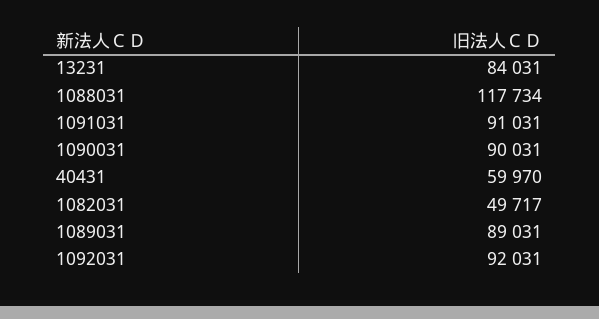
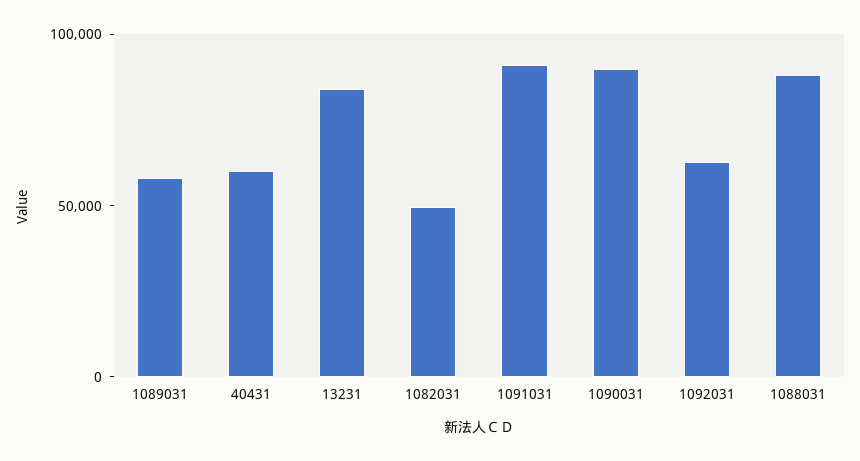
  {
    "13231": 84031,
-   "1088031": 117734,
+   "1088031": 90000,
    "1091031": 91031,
    "1090031": 90031,
    "40431": 59970,
    "1082031": 49717,
-   "1089031": 89031,
+   "1089031": 60000,
-   "1092031": 92031
+   "1092031": 60000
  }

